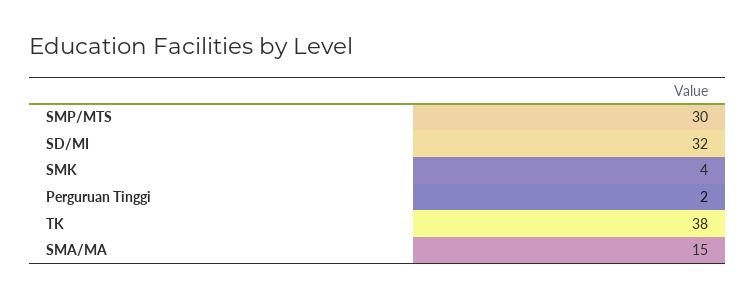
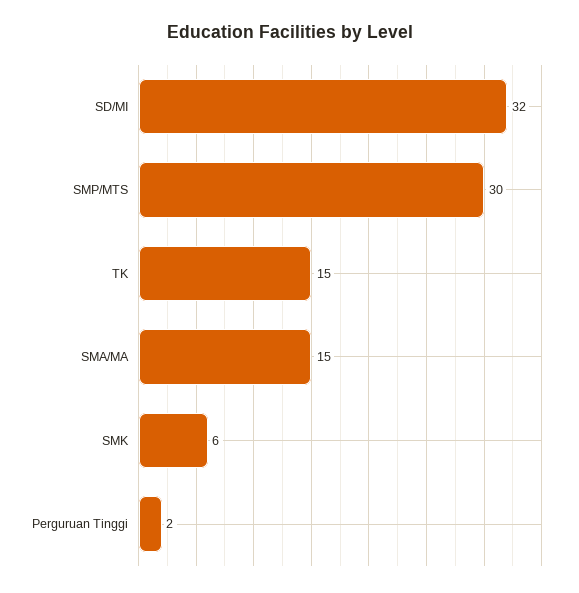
  {
    "SMP/MTS": 30,
    "SD/MI": 32,
-   "SMK": 4,
+   "SMK": 6,
    "Perguruan Tinggi": 2,
-   "TK": 38,
+   "TK": 15,
    "SMA/MA": 15
  }

